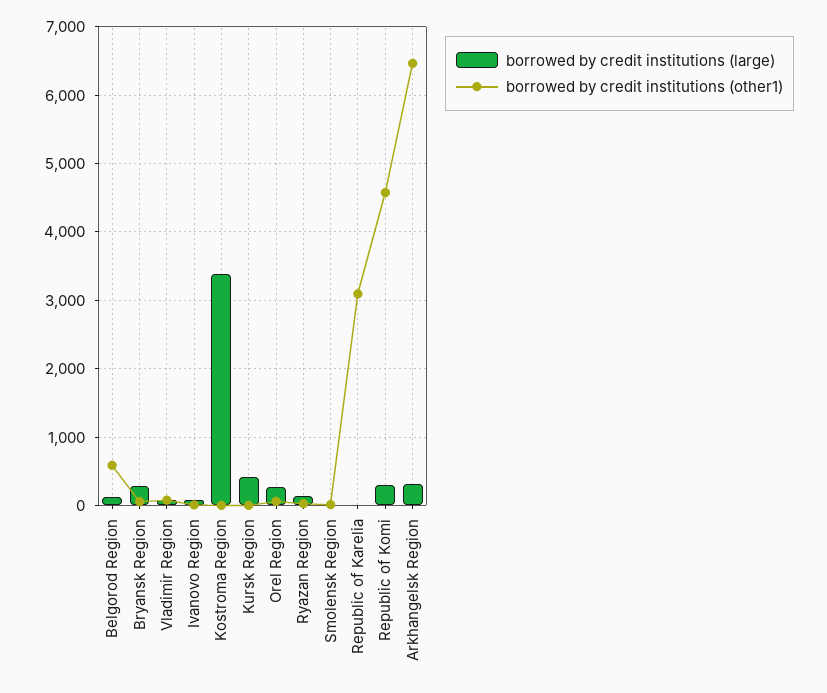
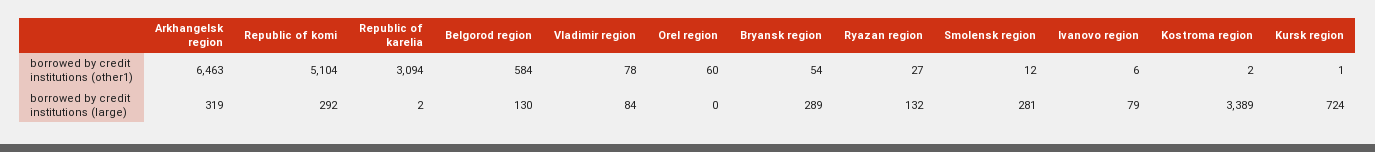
  {
    "borrowed by credit institutions (large)": {
      "Belgorod Region": 130,
      "Bryansk Region": 289,
      "Vladimir Region": 84,
      "Ivanovo Region": 79,
      "Kostroma Region": 3389,
-     "Kursk Region": 400,
+     "Kursk Region": 724,
-     "Orel Region": 300,
+     "Orel Region": 0,
      "Ryazan Region": 132,
-     "Smolensk Region": 0,
+     "Smolensk Region": 281,
      "Republic of Karelia": 2,
      "Republic of Komi": 292,
      "Arkhangelsk Region": 319
    },
    "borrowed by credit institutions (other1)": {
      "Belgorod Region": 584,
      "Bryansk Region": 54,
      "Vladimir Region": 78,
      "Ivanovo Region": 6,
      "Kostroma Region": 2,
      "Kursk Region": 1,
      "Orel Region": 60,
      "Ryazan Region": 27,
      "Smolensk Region": 12,
      "Republic of Karelia": 3094,
-     "Republic of Komi": 4600,
+     "Republic of Komi": 5104,
      "Arkhangelsk Region": 6463
    }
  }

